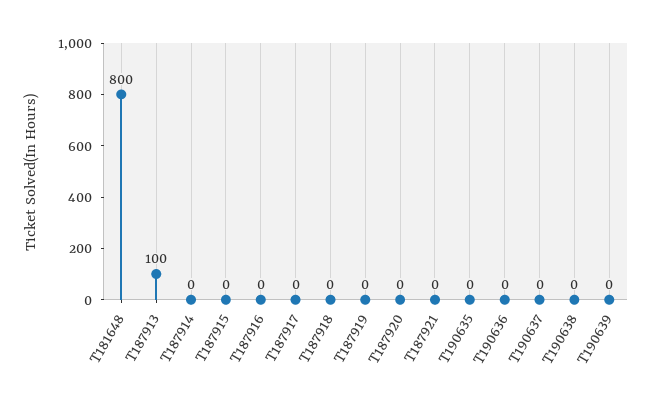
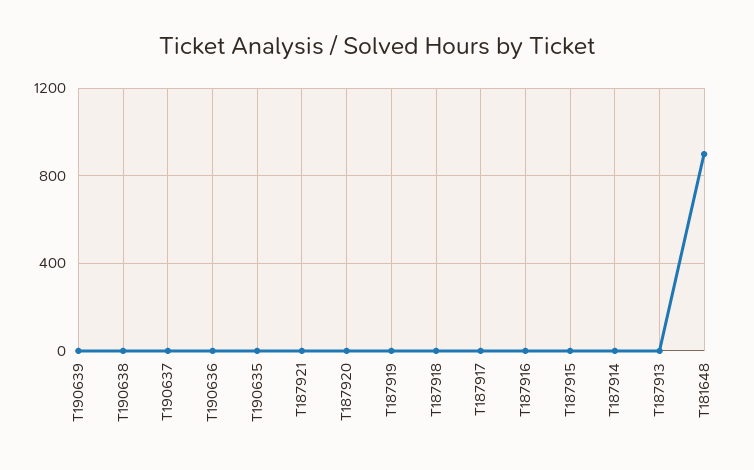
  {
-   "T181648": 800,
+   "T181648": 900,
-   "T187913": 100,
+   "T187913": 0,
    "T187914": 0,
    "T187915": 0,
    "T187916": 0,
    "T187917": 0,
    "T187918": 0,
    "T187919": 0,
    "T187920": 0,
    "T187921": 0,
    "T190635": 0,
    "T190636": 0,
    "T190637": 0,
    "T190638": 0,
    "T190639": 0
  }

